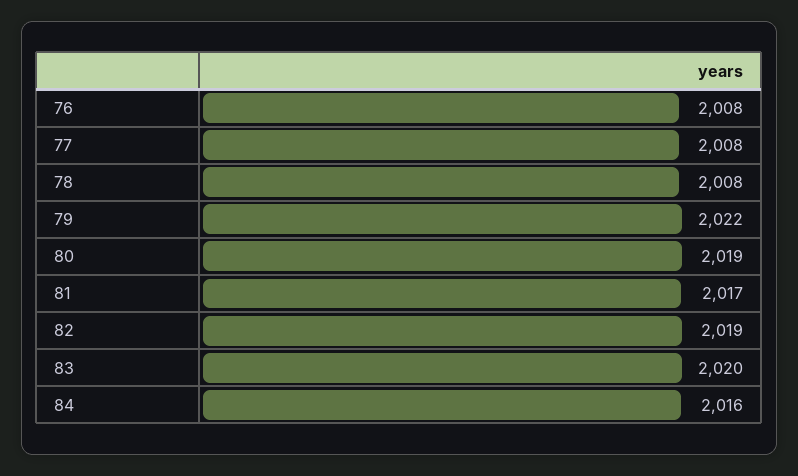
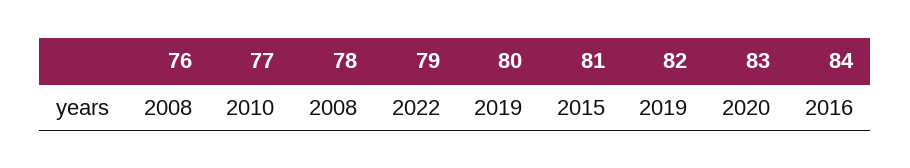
  {
    "76": 2008,
-   "77": 2008,
+   "77": 2010,
    "78": 2008,
    "79": 2022,
    "80": 2019,
-   "81": 2017,
+   "81": 2015,
    "82": 2019,
    "83": 2020,
    "84": 2016
  }

